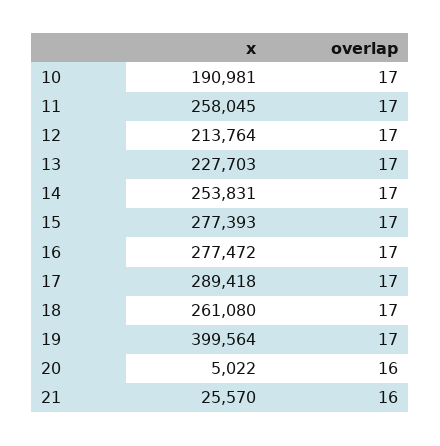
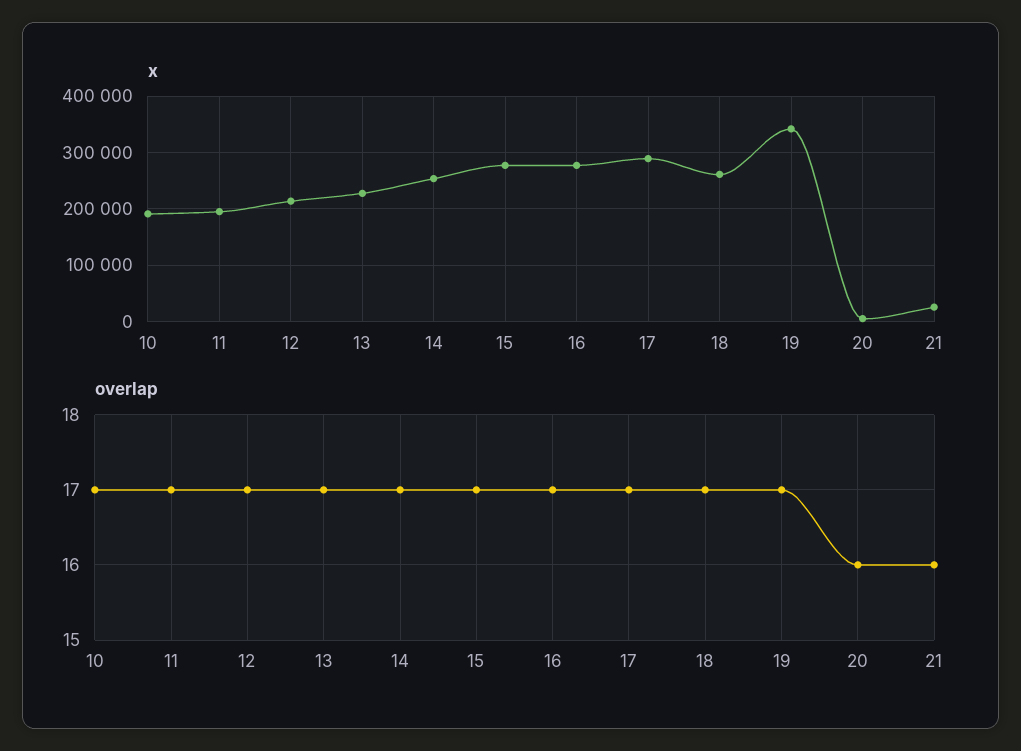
  {
    "x": {
      "10": 190981,
-     "11": 258045,
+     "11": 200000,
      "12": 213764,
      "13": 227703,
      "14": 253831,
      "15": 277393,
      "16": 277472,
      "17": 289418,
      "18": 261080,
-     "19": 399564,
+     "19": 340000,
      "20": 5022,
      "21": 25570
    },
    "overlap": {
      "10": 17,
      "11": 17,
      "12": 17,
      "13": 17,
      "14": 17,
      "15": 17,
      "16": 17,
      "17": 17,
      "18": 17,
      "19": 17,
      "20": 16,
      "21": 16
    }
  }

